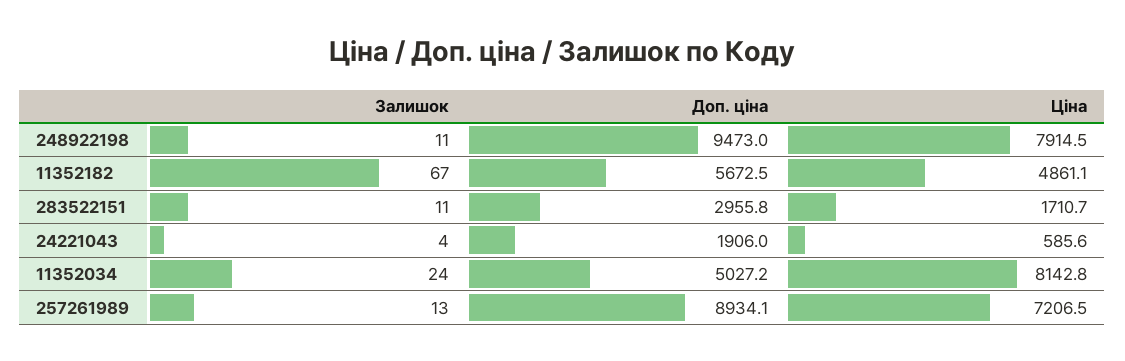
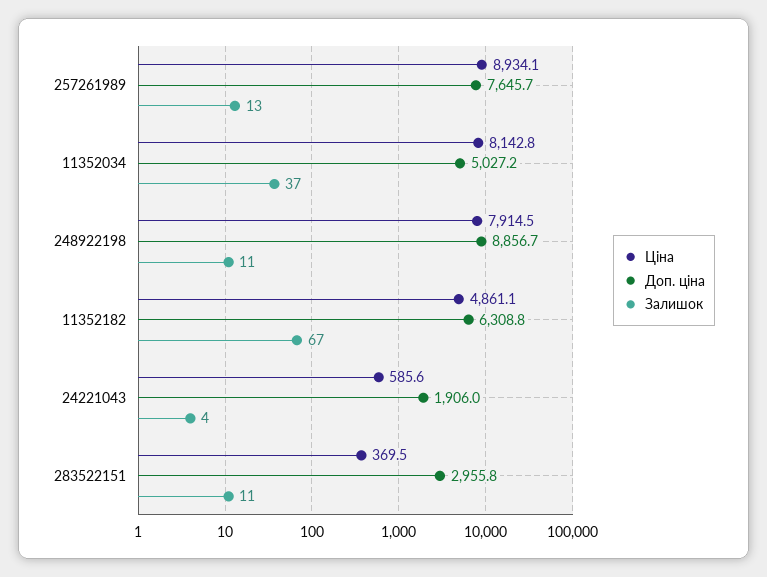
  {
    "Залишок": {
      "248922198": 11,
      "11352182": 67,
      "283522151": 11,
      "24221043": 4,
-     "11352034": 24,
+     "11352034": 37,
      "257261989": 13
    },
    "Доп. ціна": {
-     "248922198": 9473,
+     "248922198": 8856.7,
-     "11352182": 5672.5,
+     "11352182": 6308.8,
      "283522151": 2955.8,
      "24221043": 1906,
      "11352034": 5027.2,
-     "257261989": 8934.1
+     "257261989": 7645.7
    },
    "Ціна": {
      "248922198": 7914.5,
      "11352182": 4861.1,
-     "283522151": 1710.7,
+     "283522151": 369.5,
      "24221043": 585.6,
      "11352034": 8142.8,
-     "257261989": 7206.5
+     "257261989": 8934.1
    }
  }

